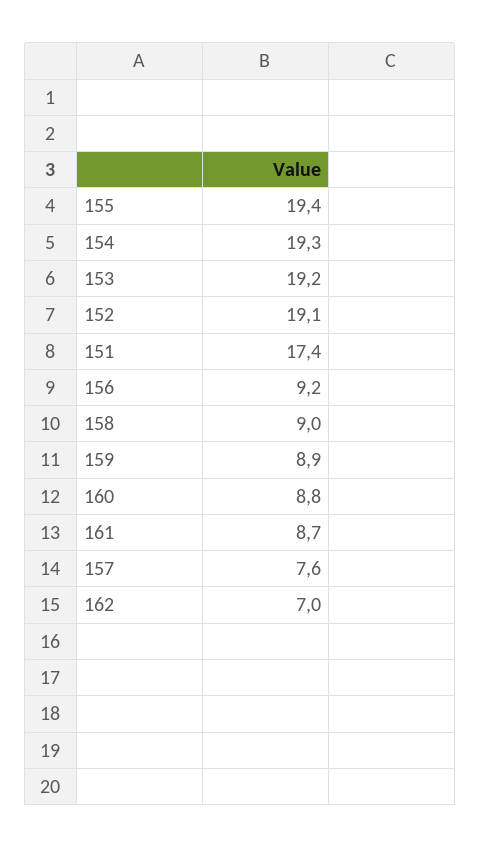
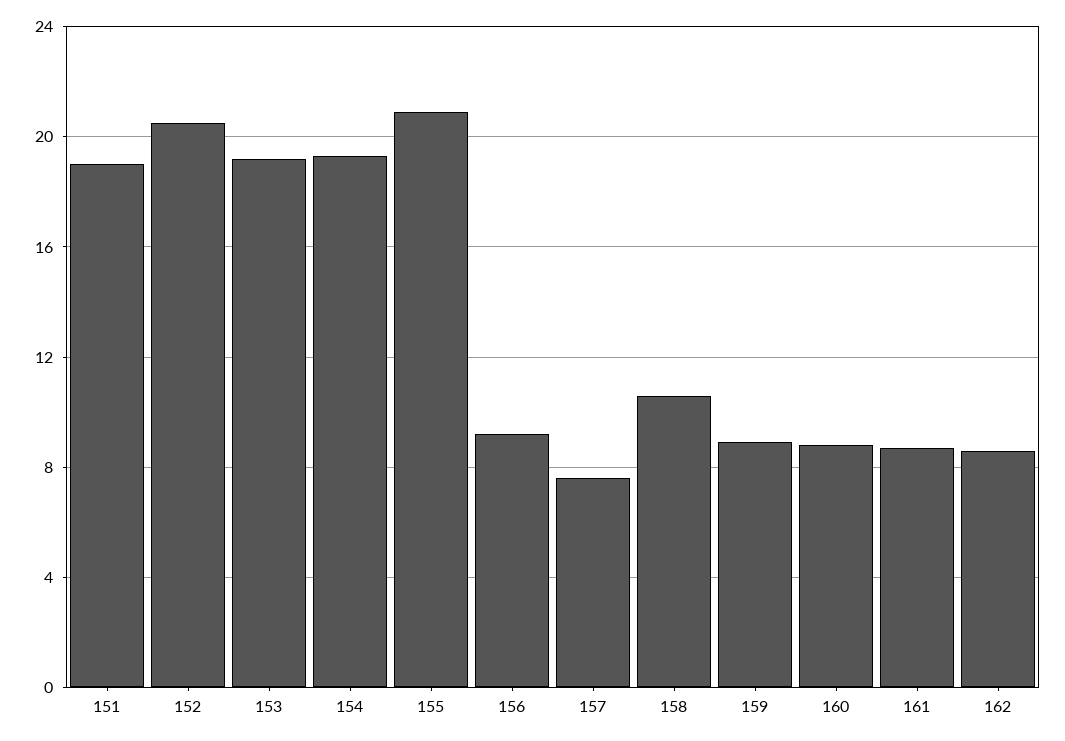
  {
-   "155": 19.4,
+   "155": 21,
    "154": 19.3,
    "153": 19.2,
-   "152": 19.1,
+   "152": 20.5,
-   "151": 17.4,
+   "151": 19,
    "156": 9.2,
-   "158": 9,
+   "158": 10.5,
    "159": 8.9,
    "160": 8.8,
    "161": 8.7,
    "157": 7.6,
-   "162": 7
+   "162": 8.5
  }

